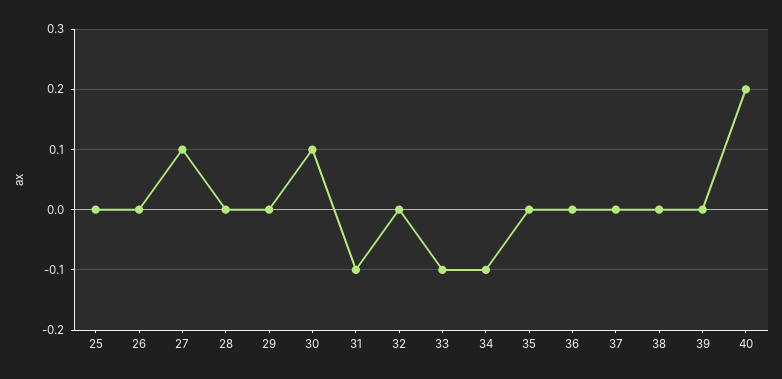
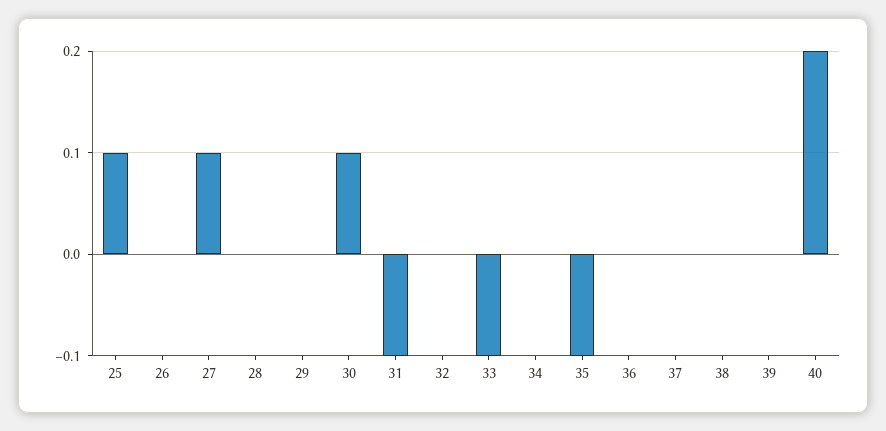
  {
-   "25": 0,
+   "25": 0.1,
    "26": 0,
    "27": 0.1,
    "28": 0,
    "29": 0,
    "30": 0.1,
    "31": -0.1,
    "32": 0,
    "33": -0.1,
-   "34": -0.1,
+   "34": 0,
-   "35": 0,
+   "35": -0.1,
    "36": 0,
    "37": 0,
    "38": 0,
    "39": 0,
    "40": 0.2
  }

